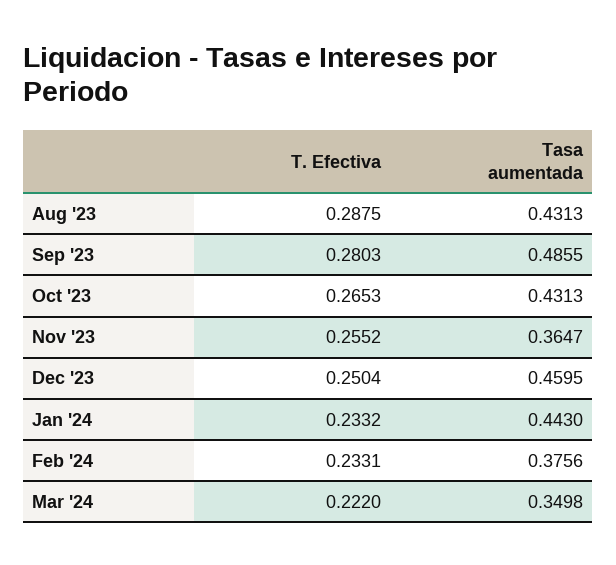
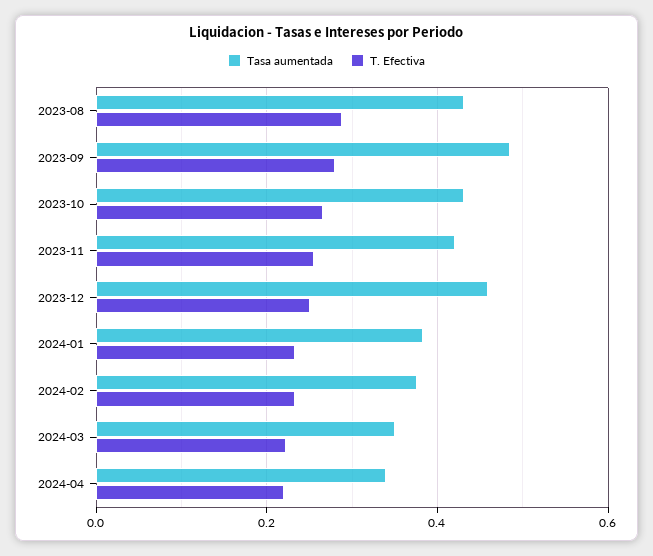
  {
    "T. Efectiva": {
      "Aug '23": 0.2875,
      "Sep '23": 0.2803,
      "Oct '23": 0.2653,
      "Nov '23": 0.2552,
      "Dec '23": 0.2504,
      "Jan '24": 0.2332,
      "Feb '24": 0.2331,
-     "Mar '24": 0.222
+     "Mar '24": 0.222,
+     "2024-04": 0.22
    },
    "Tasa aumentada": {
      "Aug '23": 0.4313,
      "Sep '23": 0.4855,
      "Oct '23": 0.4313,
-     "Nov '23": 0.3647,
+     "Nov '23": 0.42,
      "Dec '23": 0.4595,
-     "Jan '24": 0.443,
+     "Jan '24": 0.38,
      "Feb '24": 0.3756,
-     "Mar '24": 0.3498
+     "Mar '24": 0.3498,
+     "2024-04": 0.34
    }
  }

